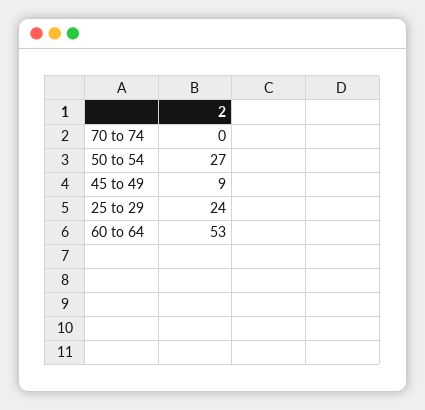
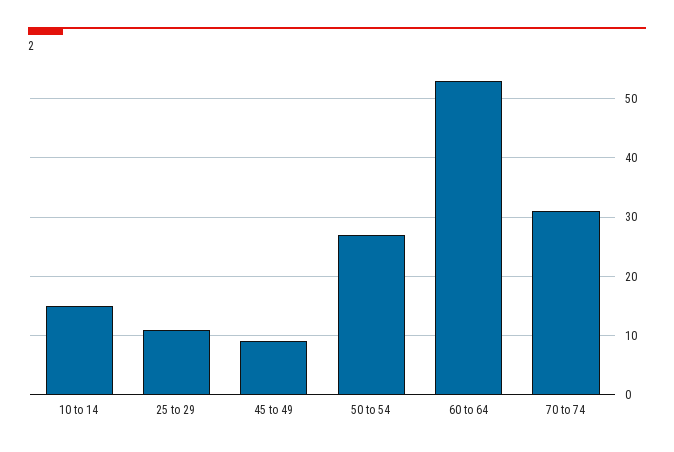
  {
-   "70 to 74": 0,
+   "70 to 74": 30,
    "50 to 54": 27,
    "45 to 49": 9,
-   "25 to 29": 24,
+   "25 to 29": 10,
-   "60 to 64": 53
+   "60 to 64": 53,
+   "10 to 14": 15
  }

